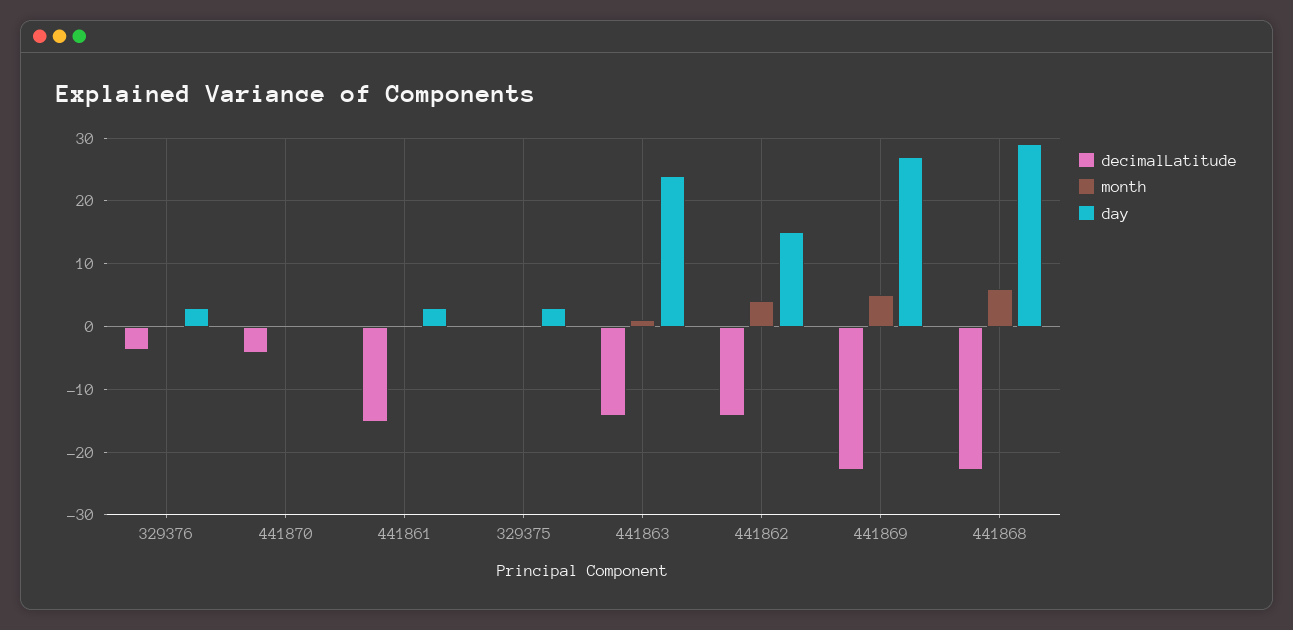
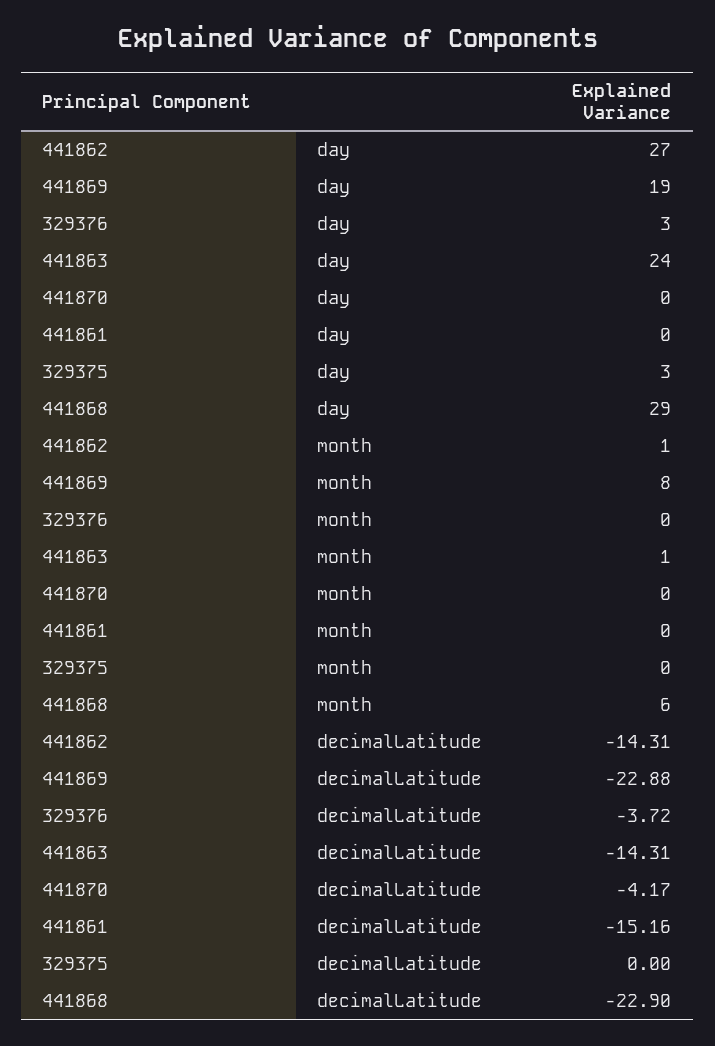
  {
    "decimalLatitude": {
      "329376": -3.72,
      "441870": -4.17,
      "441861": -15.16,
      "329375": 0,
      "441863": -14.31,
      "441862": -14.31,
      "441869": -22.88,
      "441868": -22.9
    },
    "month": {
      "329376": 0,
      "441870": 0,
      "441861": 0,
      "329375": 0,
      "441863": 1,
-     "441862": 4,
+     "441862": 1,
-     "441869": 5,
+     "441869": 8,
      "441868": 6
    },
    "day": {
      "329376": 3,
      "441870": 0,
-     "441861": 3,
+     "441861": 0,
      "329375": 3,
      "441863": 24,
-     "441862": 15,
+     "441862": 27,
-     "441869": 27,
+     "441869": 19,
      "441868": 29
    }
  }

